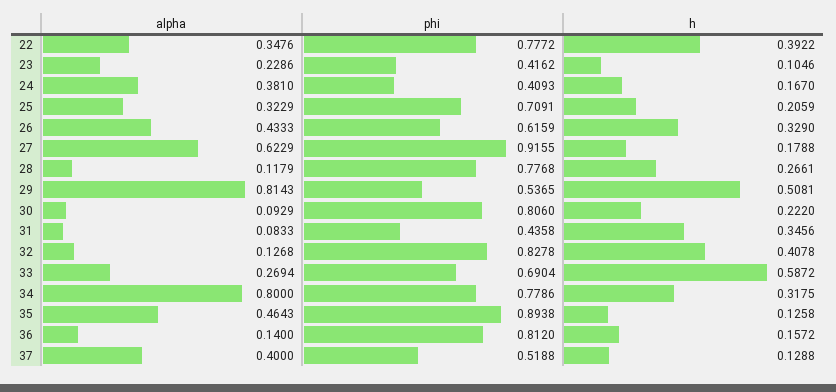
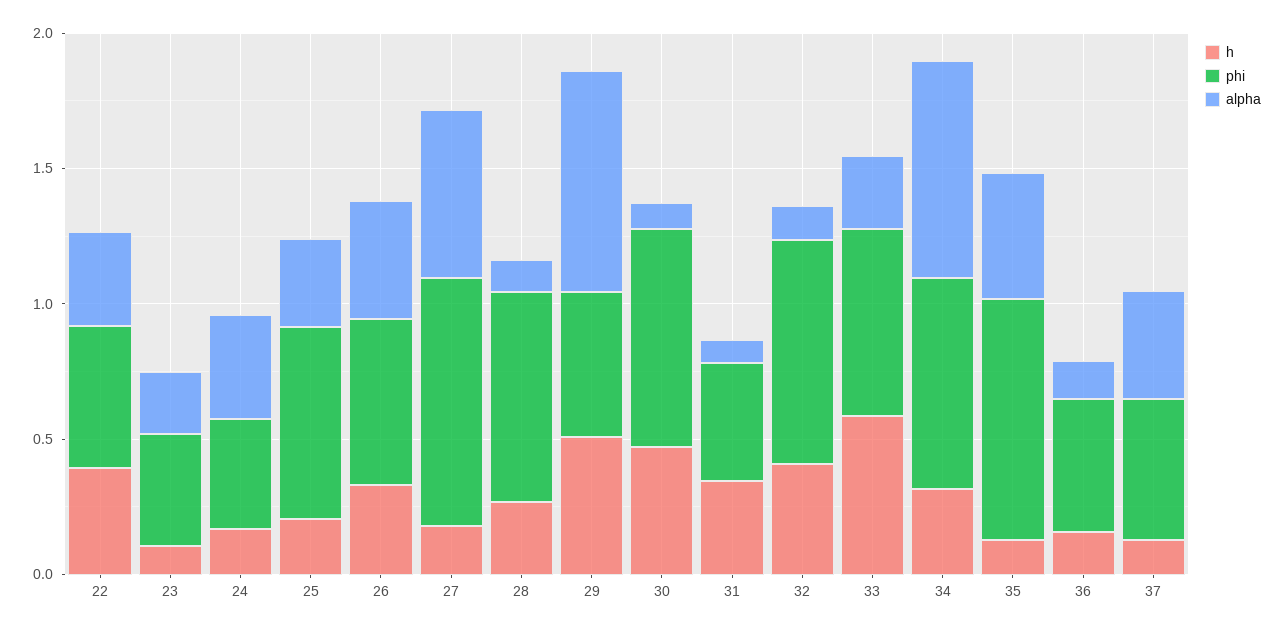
  {
    "alpha": {
      "22": 0.3476,
      "23": 0.2286,
      "24": 0.381,
      "25": 0.3229,
      "26": 0.4333,
      "27": 0.6229,
      "28": 0.1179,
      "29": 0.8143,
      "30": 0.0929,
      "31": 0.0833,
      "32": 0.1268,
      "33": 0.2694,
      "34": 0.8,
      "35": 0.4643,
      "36": 0.14,
      "37": 0.4
    },
    "phi": {
-     "22": 0.7772,
+     "22": 0.5,
      "23": 0.4162,
      "24": 0.4093,
      "25": 0.7091,
      "26": 0.6159,
      "27": 0.9155,
      "28": 0.7768,
      "29": 0.5365,
      "30": 0.806,
      "31": 0.4358,
      "32": 0.8278,
      "33": 0.6904,
      "34": 0.7786,
      "35": 0.8938,
-     "36": 0.812,
+     "36": 0.5,
      "37": 0.5188
    },
    "h": {
      "22": 0.3922,
      "23": 0.1046,
      "24": 0.167,
      "25": 0.2059,
      "26": 0.329,
      "27": 0.1788,
      "28": 0.2661,
      "29": 0.5081,
-     "30": 0.222,
+     "30": 0.5,
      "31": 0.3456,
      "32": 0.4078,
      "33": 0.5872,
      "34": 0.3175,
      "35": 0.1258,
      "36": 0.1572,
      "37": 0.1288
    }
  }

